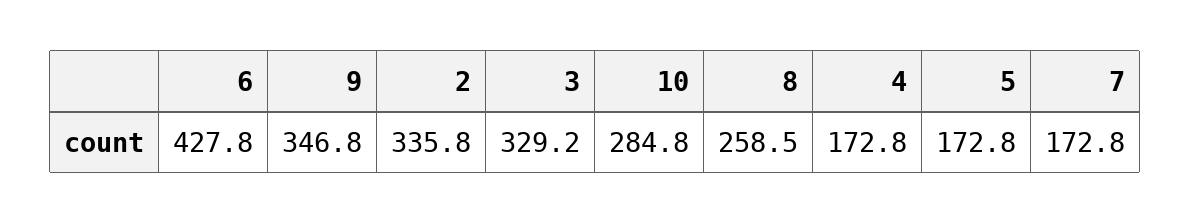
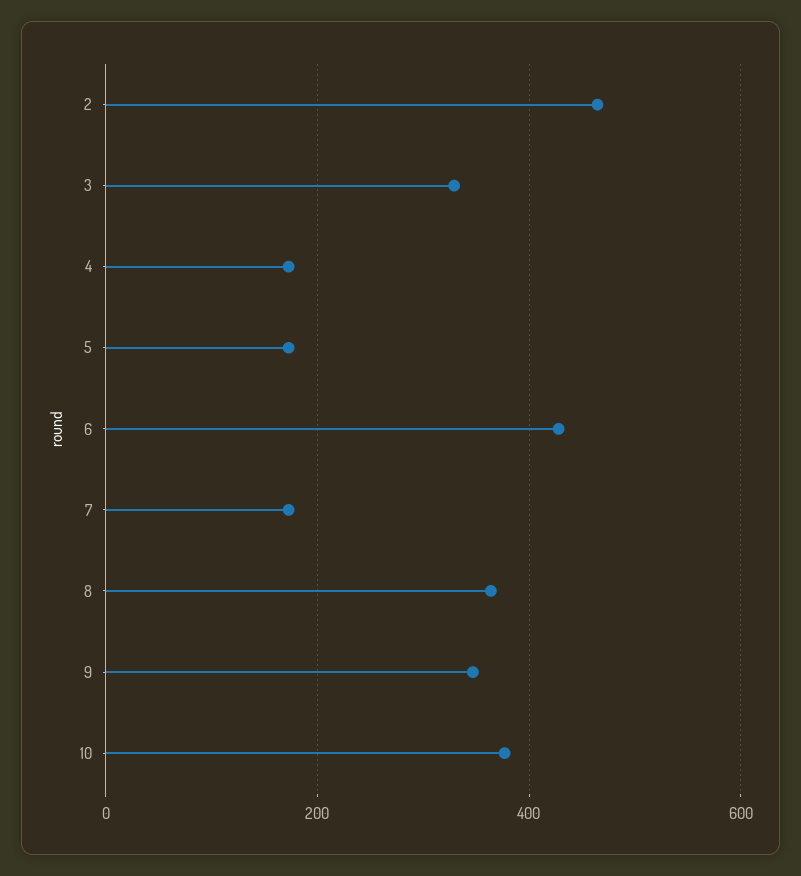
  {
    "6": 427.8,
    "9": 346.8,
-   "2": 335.8,
+   "2": 460,
    "3": 329.2,
-   "10": 284.8,
+   "10": 380,
-   "8": 258.5,
+   "8": 360,
    "4": 172.8,
    "5": 172.8,
    "7": 172.8
  }

